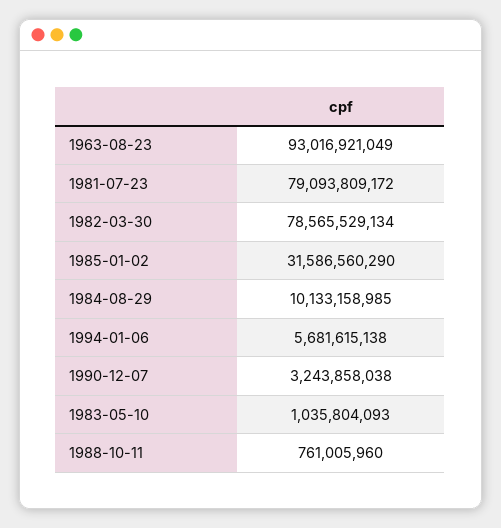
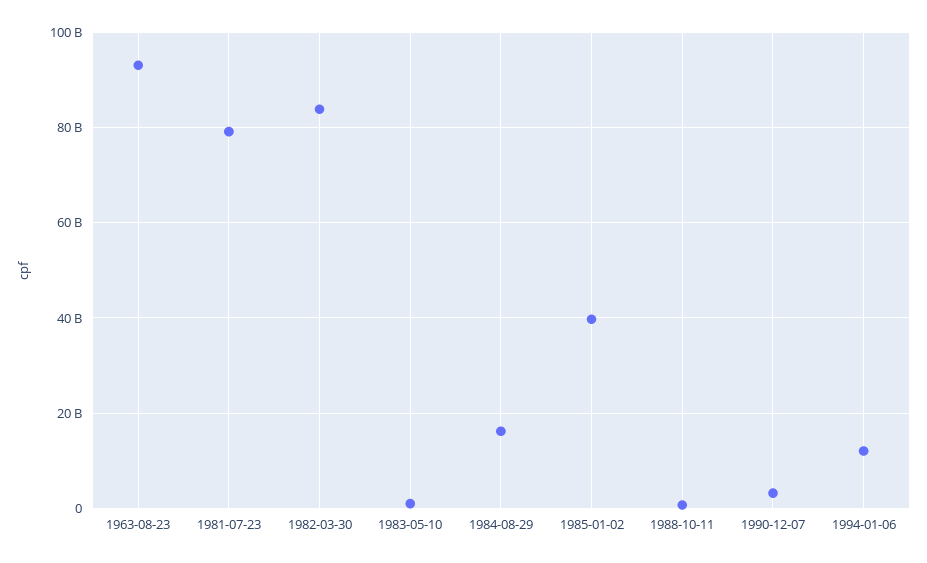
  {
    "1963-08-23": 93016921049,
    "1981-07-23": 79093809172,
-   "1982-03-30": 78565529134,
+   "1982-03-30": 84000000000,
-   "1985-01-02": 31586560290,
+   "1985-01-02": 40000000000,
-   "1984-08-29": 10133158985,
+   "1984-08-29": 16000000000,
-   "1994-01-06": 5681615138,
+   "1994-01-06": 12000000000,
    "1990-12-07": 3243858038,
    "1983-05-10": 1035804093,
    "1988-10-11": 761005960
  }

